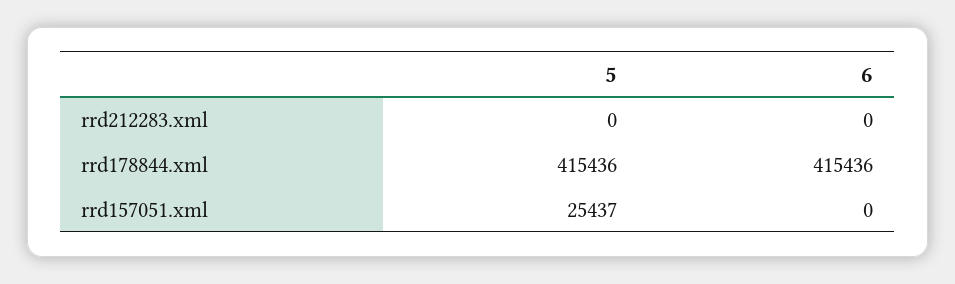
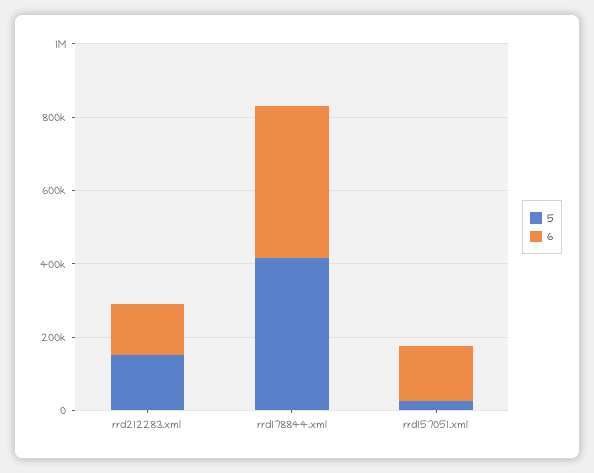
  {
    "5": {
-     "rrd212283.xml": 0,
+     "rrd212283.xml": 150000,
      "rrd178844.xml": 415436,
      "rrd157051.xml": 25437
    },
    "6": {
-     "rrd212283.xml": 0,
+     "rrd212283.xml": 150000,
      "rrd178844.xml": 415436,
-     "rrd157051.xml": 0
+     "rrd157051.xml": 150000
    }
  }

